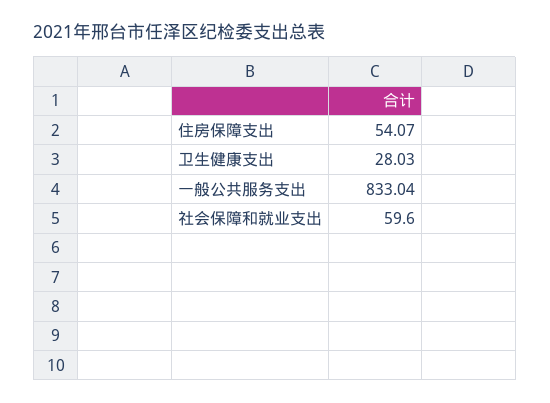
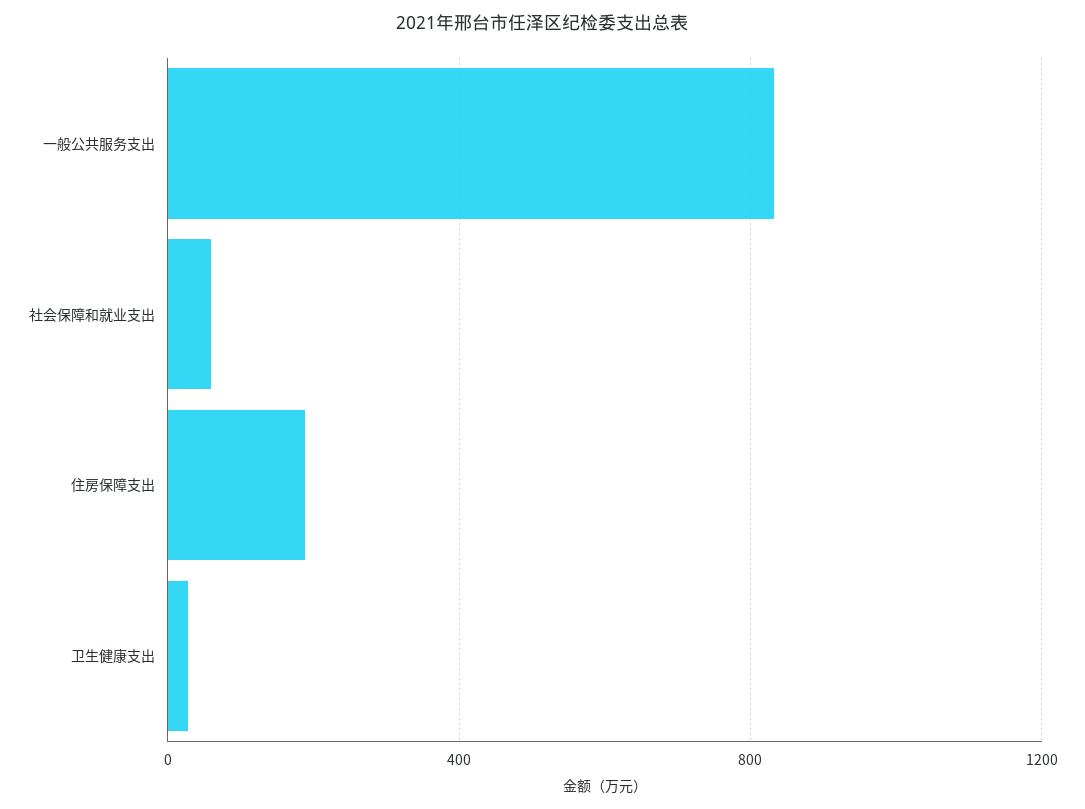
  {
-   "住房保障支出": 54.07,
+   "住房保障支出": 200,
    "卫生健康支出": 28.03,
    "一般公共服务支出": 833.04,
    "社会保障和就业支出": 59.6
  }

